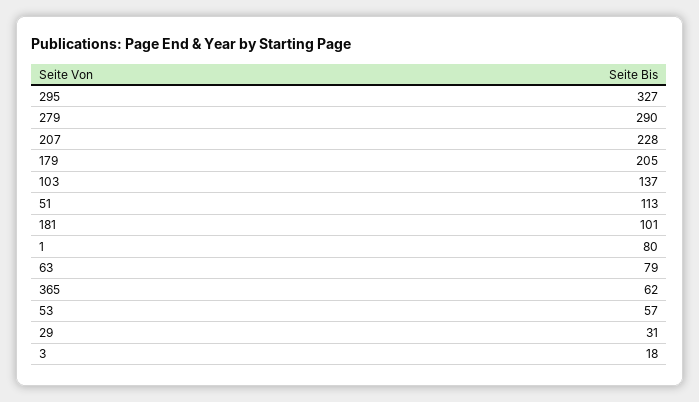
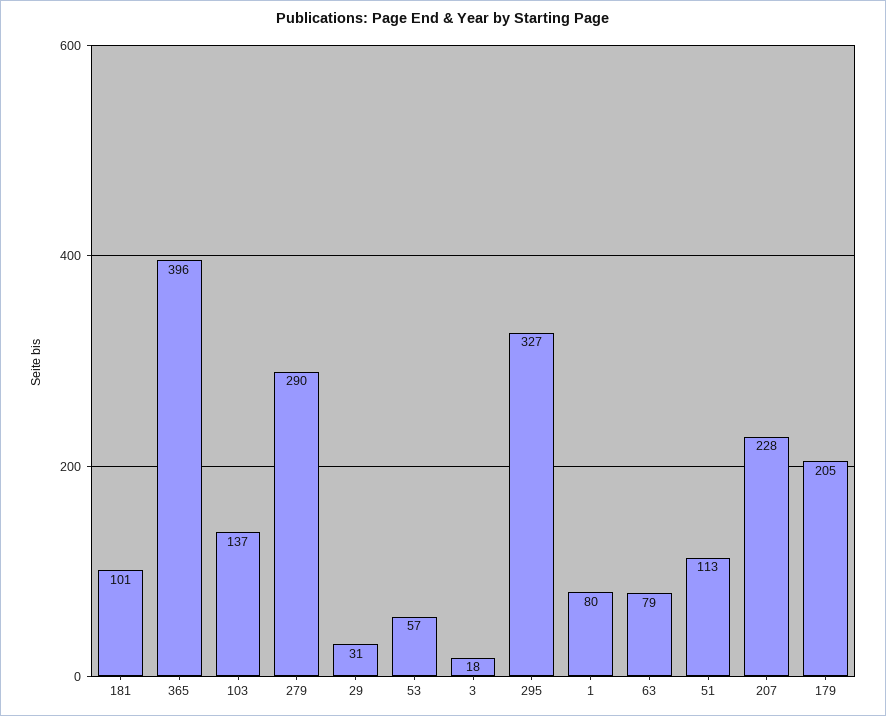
  {
    "295": 327,
    "279": 290,
    "207": 228,
    "179": 205,
    "103": 137,
    "51": 113,
    "181": 101,
    "1": 80,
    "63": 79,
-   "365": 62,
+   "365": 396,
    "53": 57,
    "29": 31,
    "3": 18
  }

